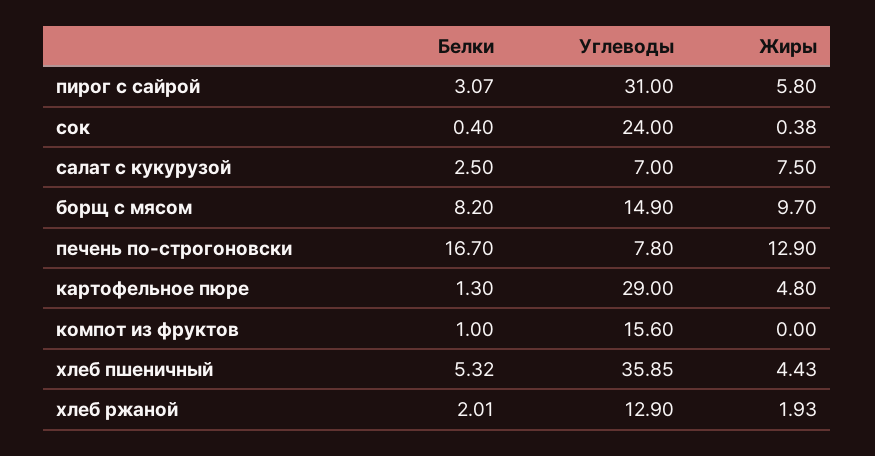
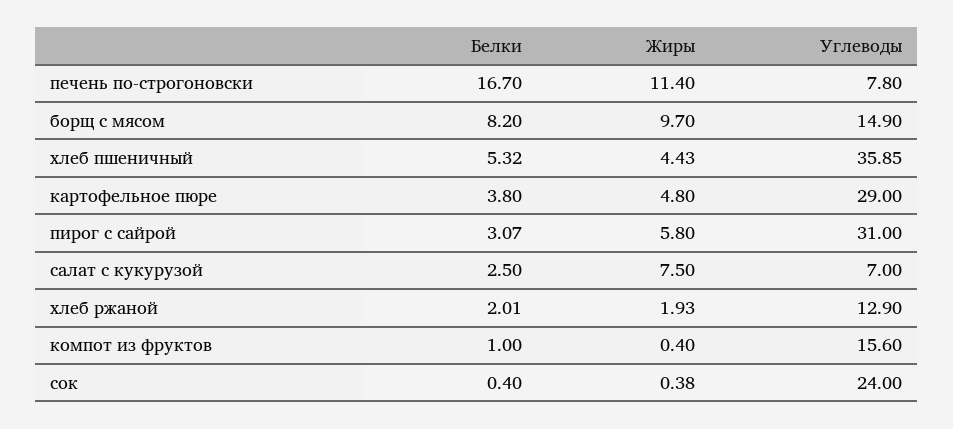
  {
    "Белки": {
      "пирог с сайрой": 3.07,
      "сок": 0.4,
      "салат с кукурузой": 2.5,
      "борщ с мясом": 8.2,
      "печень по-строгоновски": 16.7,
-     "картофельное пюре": 1.3,
+     "картофельное пюре": 3.8,
      "компот из фруктов": 1,
      "хлеб пшеничный": 5.32,
      "хлеб ржаной": 2.01
    },
    "Углеводы": {
      "пирог с сайрой": 31,
      "сок": 24,
      "салат с кукурузой": 7,
      "борщ с мясом": 14.9,
      "печень по-строгоновски": 7.8,
      "картофельное пюре": 29,
      "компот из фруктов": 15.6,
      "хлеб пшеничный": 35.85,
      "хлеб ржаной": 12.9
    },
    "Жиры": {
      "пирог с сайрой": 5.8,
      "сок": 0.38,
      "салат с кукурузой": 7.5,
      "борщ с мясом": 9.7,
-     "печень по-строгоновски": 12.9,
+     "печень по-строгоновски": 11.4,
      "картофельное пюре": 4.8,
-     "компот из фруктов": 0,
+     "компот из фруктов": 0.4,
      "хлеб пшеничный": 4.43,
      "хлеб ржаной": 1.93
    }
  }

